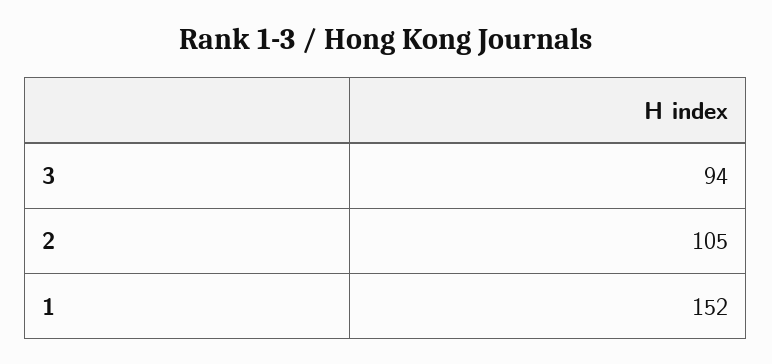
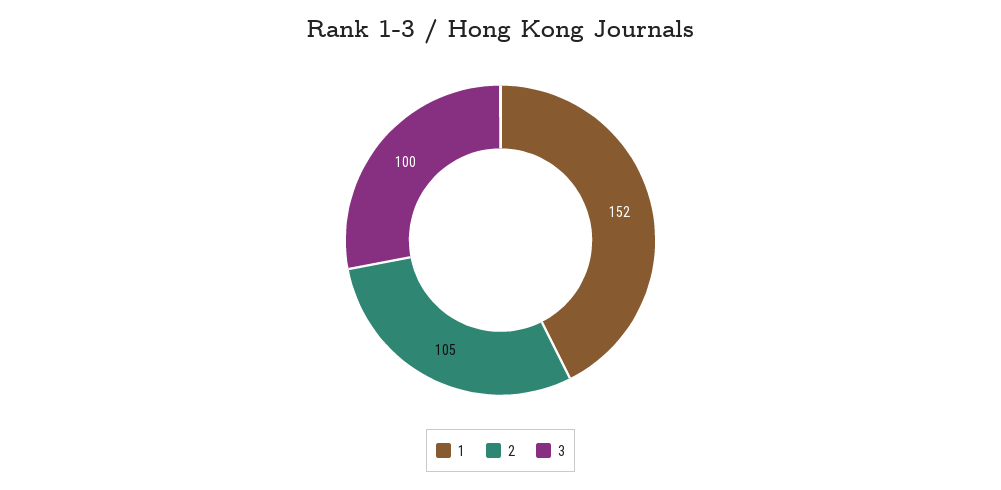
  {
-   "3": 94,
+   "3": 100,
    "2": 105,
    "1": 152
  }

